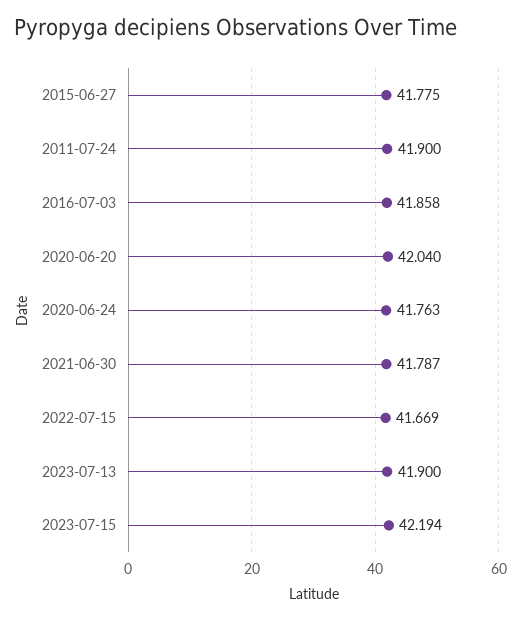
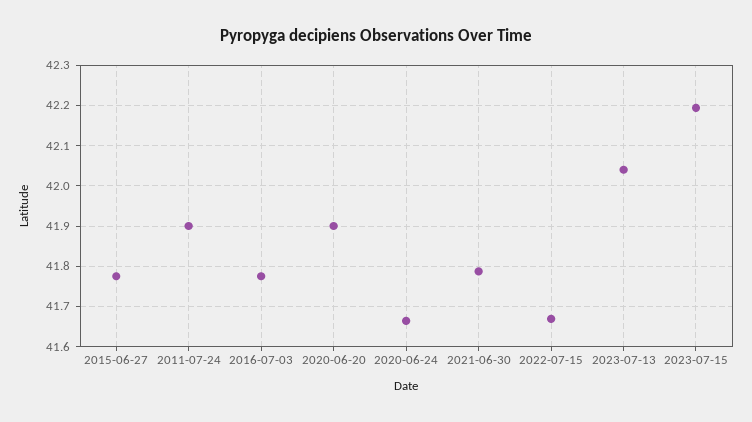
  {
    "2015-06-27": 41.775,
    "2011-07-24": 41.9,
-   "2016-07-03": 41.858,
+   "2016-07-03": 41.78,
-   "2020-06-20": 42.04,
+   "2020-06-20": 41.9,
-   "2020-06-24": 41.763,
+   "2020-06-24": 41.66,
    "2021-06-30": 41.787,
    "2022-07-15": 41.669,
-   "2023-07-13": 41.9,
+   "2023-07-13": 42.04,
    "2023-07-15": 42.194
  }

